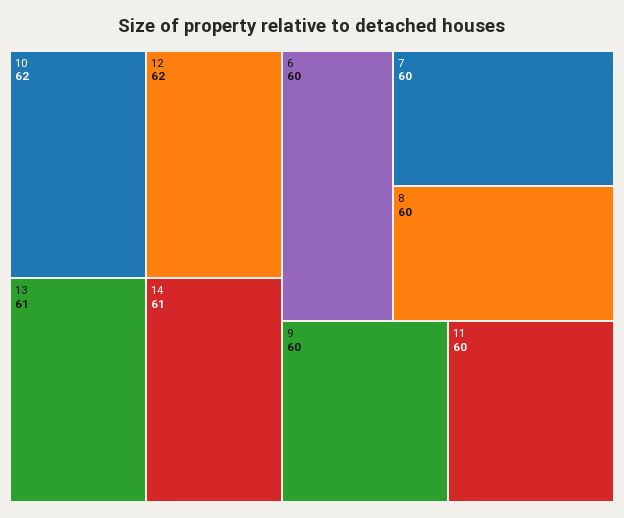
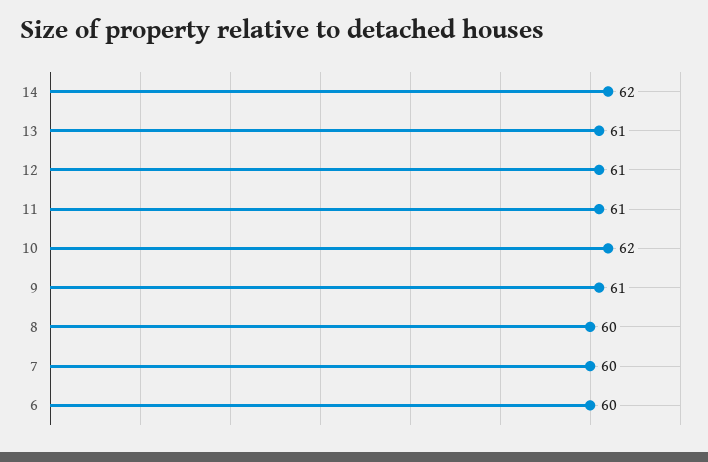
  {
    "10": 62,
-   "12": 62,
+   "12": 61,
    "13": 61,
-   "14": 61,
+   "14": 62,
    "6": 60,
    "7": 60,
    "8": 60,
-   "9": 60,
+   "9": 61,
-   "11": 60
+   "11": 61
  }

